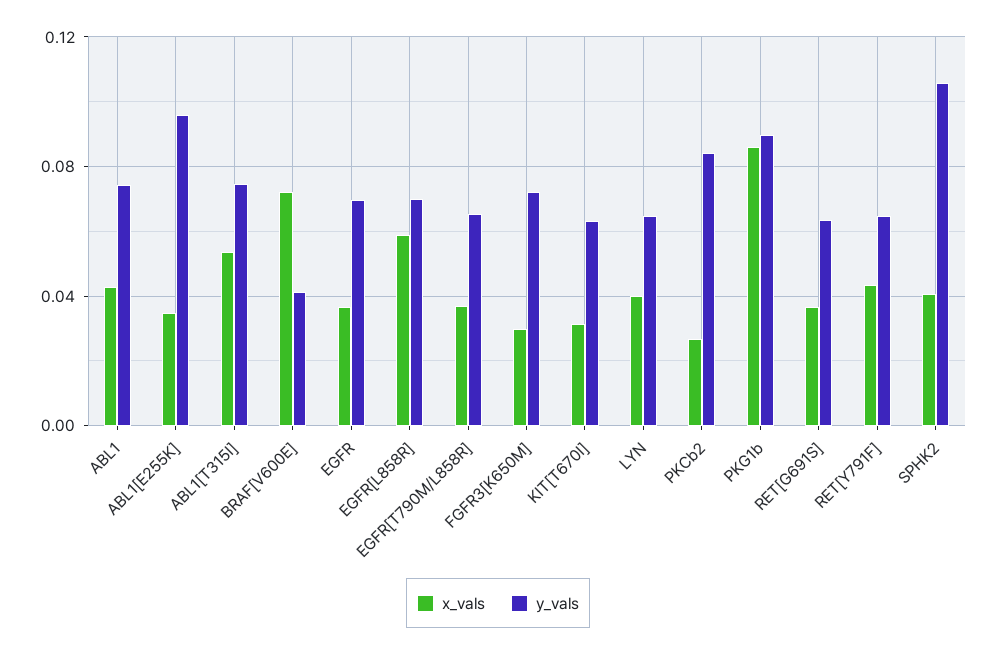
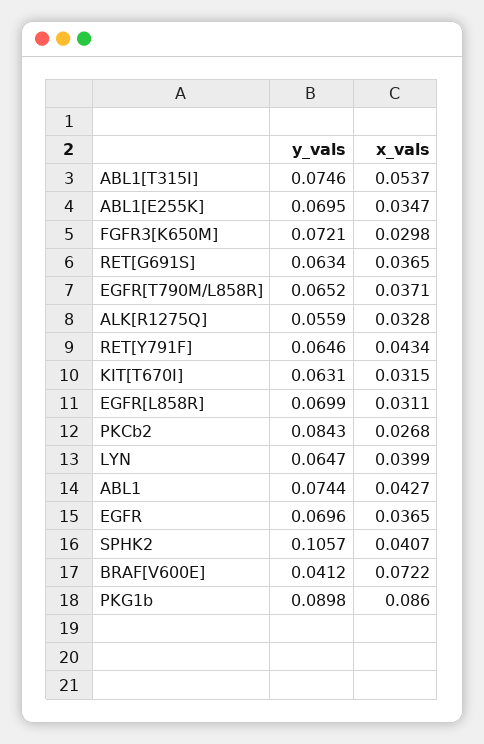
  {
    "x_vals": {
      "ABL1": 0.0427,
      "ABL1[E255K]": 0.0347,
      "ABL1[T315I]": 0.0537,
      "BRAF[V600E]": 0.0722,
      "EGFR": 0.0365,
-     "EGFR[L858R]": 0.06,
+     "EGFR[L858R]": 0.0311,
      "EGFR[T790M/L858R]": 0.0371,
      "FGFR3[K650M]": 0.0298,
      "KIT[T670I]": 0.0315,
      "LYN": 0.0399,
      "PKCb2": 0.0268,
      "PKG1b": 0.086,
      "RET[G691S]": 0.0365,
      "RET[Y791F]": 0.0434,
-     "SPHK2": 0.0407
+     "SPHK2": 0.0407,
+     "ALK[R1275Q]": 0.0328
    },
    "y_vals": {
      "ABL1": 0.0744,
-     "ABL1[E255K]": 0.095,
+     "ABL1[E255K]": 0.0695,
      "ABL1[T315I]": 0.0746,
      "BRAF[V600E]": 0.0412,
      "EGFR": 0.0696,
      "EGFR[L858R]": 0.0699,
      "EGFR[T790M/L858R]": 0.0652,
      "FGFR3[K650M]": 0.0721,
      "KIT[T670I]": 0.0631,
      "LYN": 0.0647,
      "PKCb2": 0.0843,
      "PKG1b": 0.0898,
      "RET[G691S]": 0.0634,
      "RET[Y791F]": 0.0646,
-     "SPHK2": 0.1057
+     "SPHK2": 0.1057,
+     "ALK[R1275Q]": 0.0559
    }
  }

